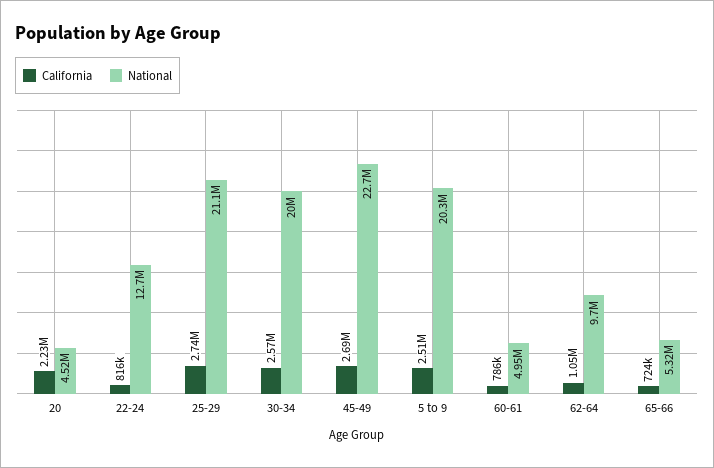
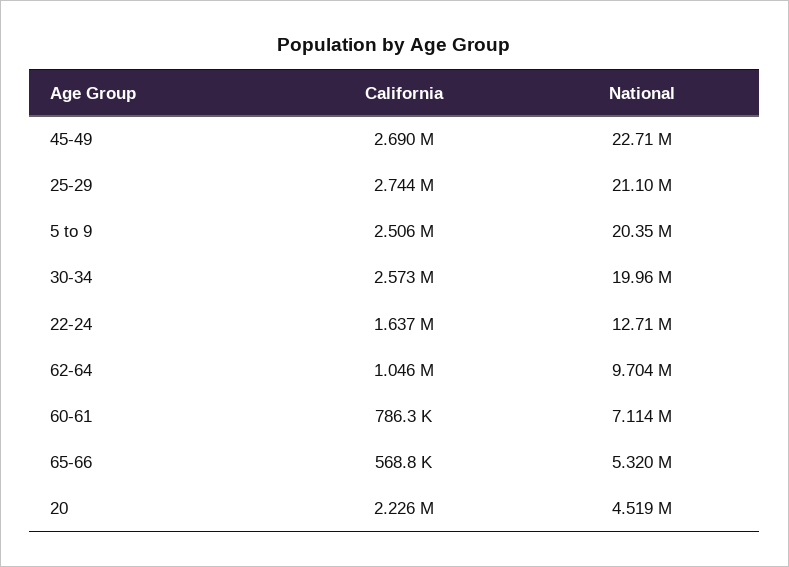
  {
    "California": {
      "20": 2226000,
-     "22-24": 816000,
+     "22-24": 1637000,
      "25-29": 2744000,
      "30-34": 2573000,
      "45-49": 2690000,
      "5 to 9": 2506000,
      "60-61": 786300,
      "62-64": 1046000,
-     "65-66": 724000
+     "65-66": 568800
    },
    "National": {
      "20": 4519000,
      "22-24": 12710000,
      "25-29": 21100000,
      "30-34": 19960000,
      "45-49": 22710000,
      "5 to 9": 20350000,
-     "60-61": 4950000,
+     "60-61": 7114000,
      "62-64": 9704000,
      "65-66": 5320000
    }
  }

